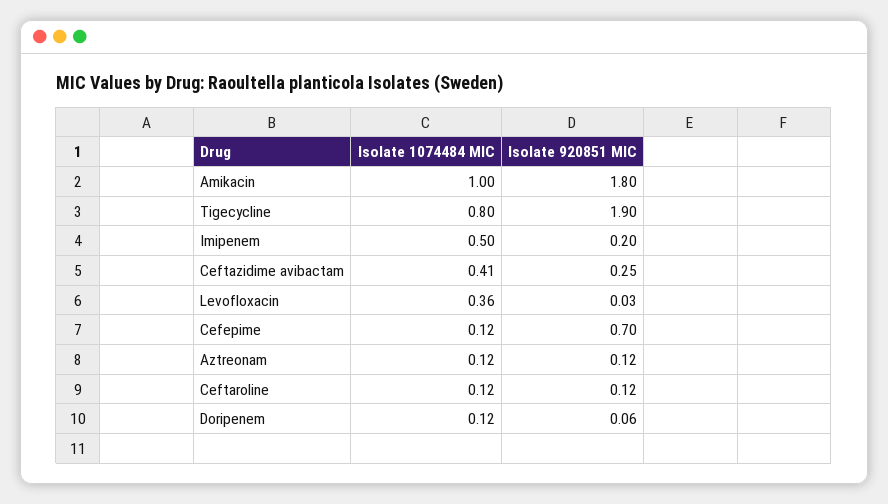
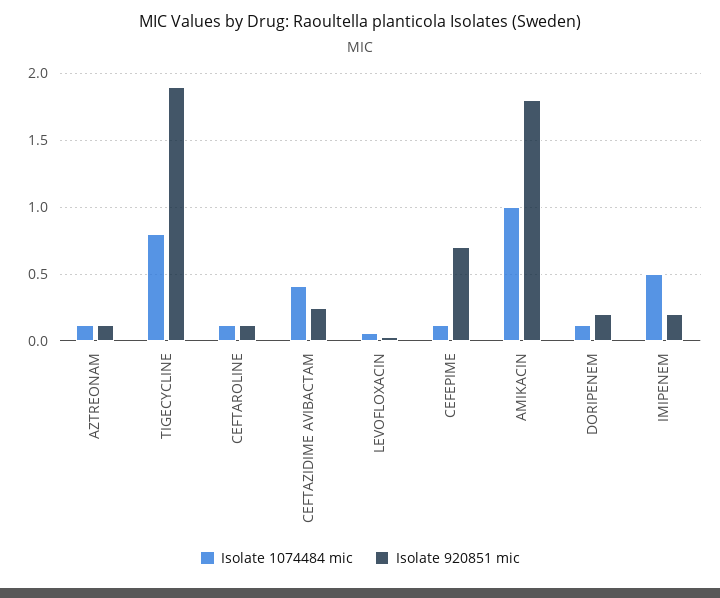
  {
    "Isolate 1074484 MIC": {
      "Amikacin": 1,
      "Tigecycline": 0.8,
      "Imipenem": 0.5,
      "Ceftazidime avibactam": 0.41,
-     "Levofloxacin": 0.36,
+     "Levofloxacin": 0.05,
      "Cefepime": 0.12,
      "Aztreonam": 0.12,
      "Ceftaroline": 0.12,
      "Doripenem": 0.12
    },
    "Isolate 920851 MIC": {
      "Amikacin": 1.8,
      "Tigecycline": 1.9,
      "Imipenem": 0.2,
      "Ceftazidime avibactam": 0.25,
      "Levofloxacin": 0.03,
      "Cefepime": 0.7,
      "Aztreonam": 0.12,
      "Ceftaroline": 0.12,
-     "Doripenem": 0.06
+     "Doripenem": 0.2
    }
  }

